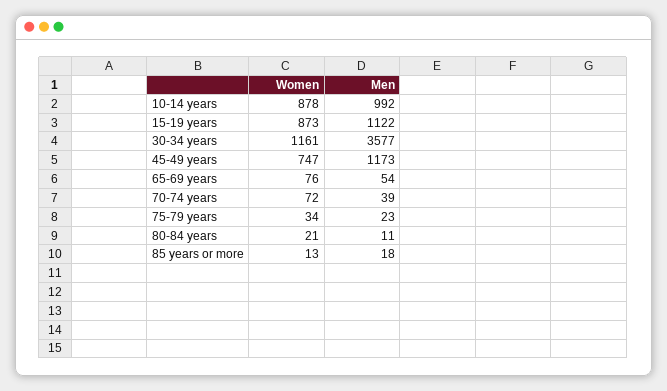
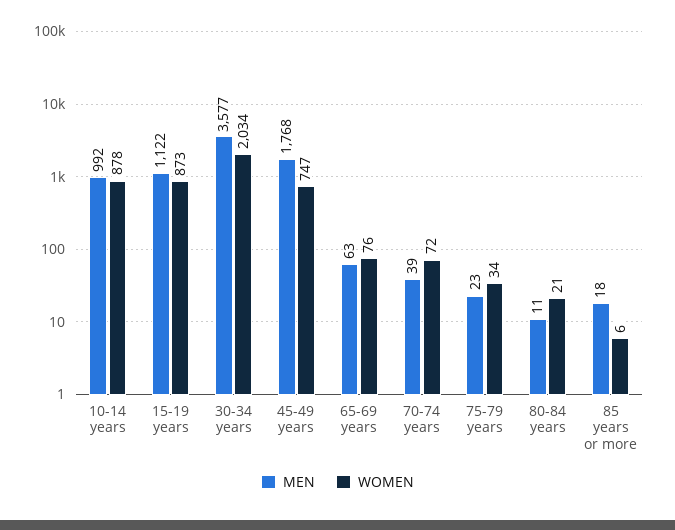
  {
    "Women": {
      "10-14 years": 878,
      "15-19 years": 873,
-     "30-34 years": 1161,
+     "30-34 years": 2034,
      "45-49 years": 747,
      "65-69 years": 76,
      "70-74 years": 72,
      "75-79 years": 34,
      "80-84 years": 21,
-     "85 years or more": 13
+     "85 years or more": 6
    },
    "Men": {
      "10-14 years": 992,
      "15-19 years": 1122,
      "30-34 years": 3577,
-     "45-49 years": 1173,
+     "45-49 years": 1768,
-     "65-69 years": 54,
+     "65-69 years": 63,
      "70-74 years": 39,
      "75-79 years": 23,
      "80-84 years": 11,
      "85 years or more": 18
    }
  }

